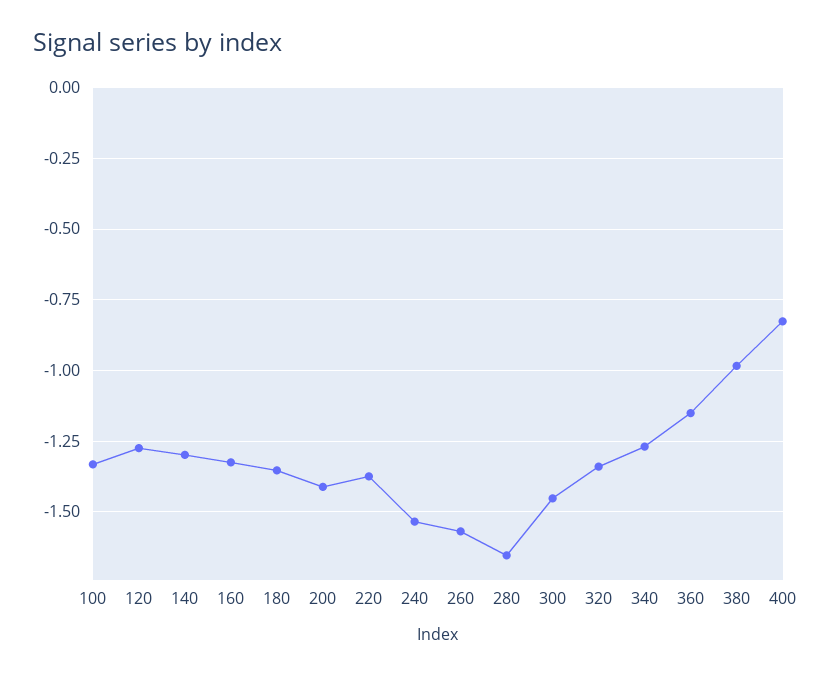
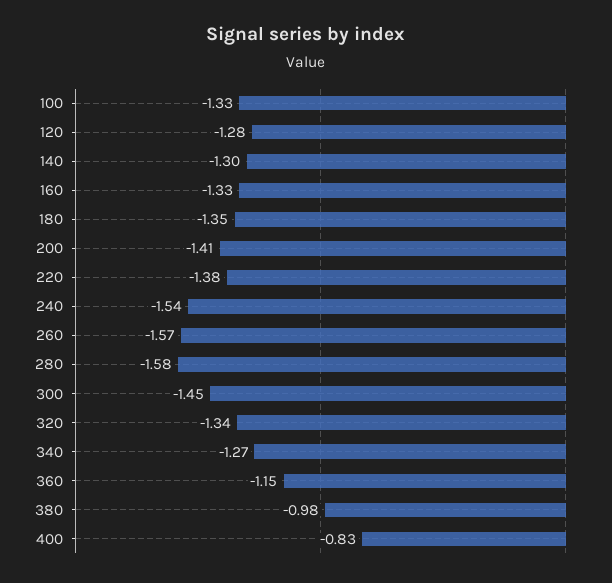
  {
    "100": -1.33,
    "120": -1.28,
    "140": -1.3,
    "160": -1.33,
    "180": -1.35,
    "200": -1.41,
    "220": -1.38,
    "240": -1.54,
    "260": -1.57,
-   "280": -1.65,
+   "280": -1.58,
    "300": -1.45,
    "320": -1.34,
    "340": -1.27,
    "360": -1.15,
    "380": -0.98,
    "400": -0.83
  }

